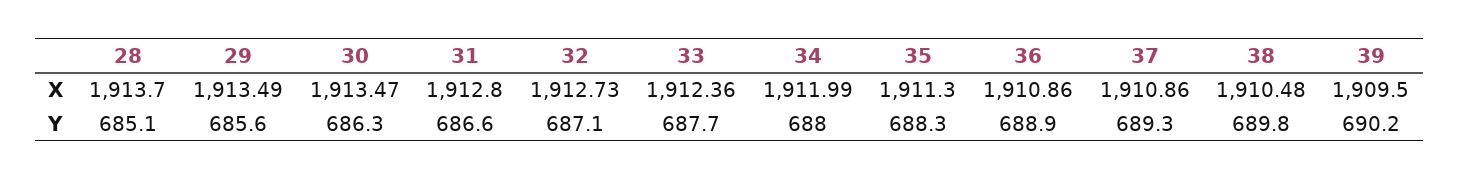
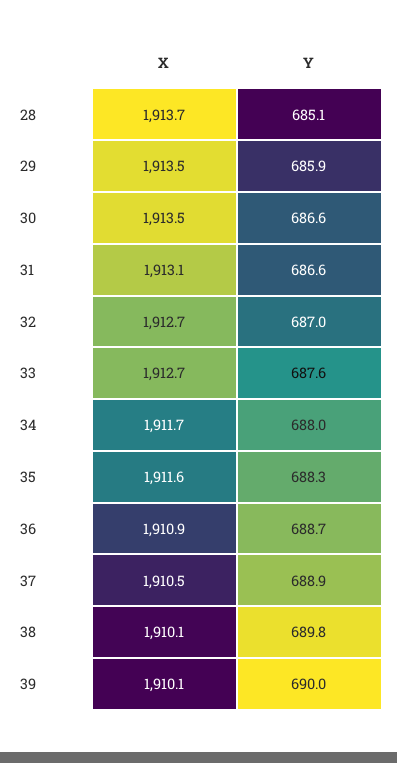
  {
    "28": {
      "X": 1913.7,
      "Y": 685.1
    },
    "29": {
      "X": 1913.49,
-     "Y": 685.6
+     "Y": 685.9
    },
    "30": {
      "X": 1913.47,
-     "Y": 686.3
+     "Y": 686.6
    },
    "31": {
-     "X": 1912.8,
+     "X": 1913.1,
      "Y": 686.6
    },
    "32": {
      "X": 1912.73,
-     "Y": 687.1
+     "Y": 687
    },
    "33": {
-     "X": 1912.36,
+     "X": 1912.7,
-     "Y": 687.7
+     "Y": 687.6
    },
    "34": {
-     "X": 1911.99,
+     "X": 1911.7,
      "Y": 688
    },
    "35": {
-     "X": 1911.3,
+     "X": 1911.6,
      "Y": 688.3
    },
    "36": {
      "X": 1910.86,
-     "Y": 688.9
+     "Y": 688.7
    },
    "37": {
-     "X": 1910.86,
+     "X": 1910.5,
-     "Y": 689.3
+     "Y": 688.9
    },
    "38": {
-     "X": 1910.48,
+     "X": 1910.1,
      "Y": 689.8
    },
    "39": {
-     "X": 1909.5,
+     "X": 1910.1,
-     "Y": 690.2
+     "Y": 690
    }
  }

